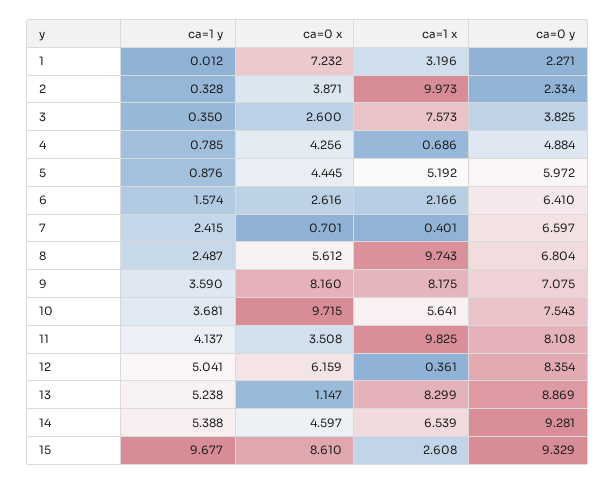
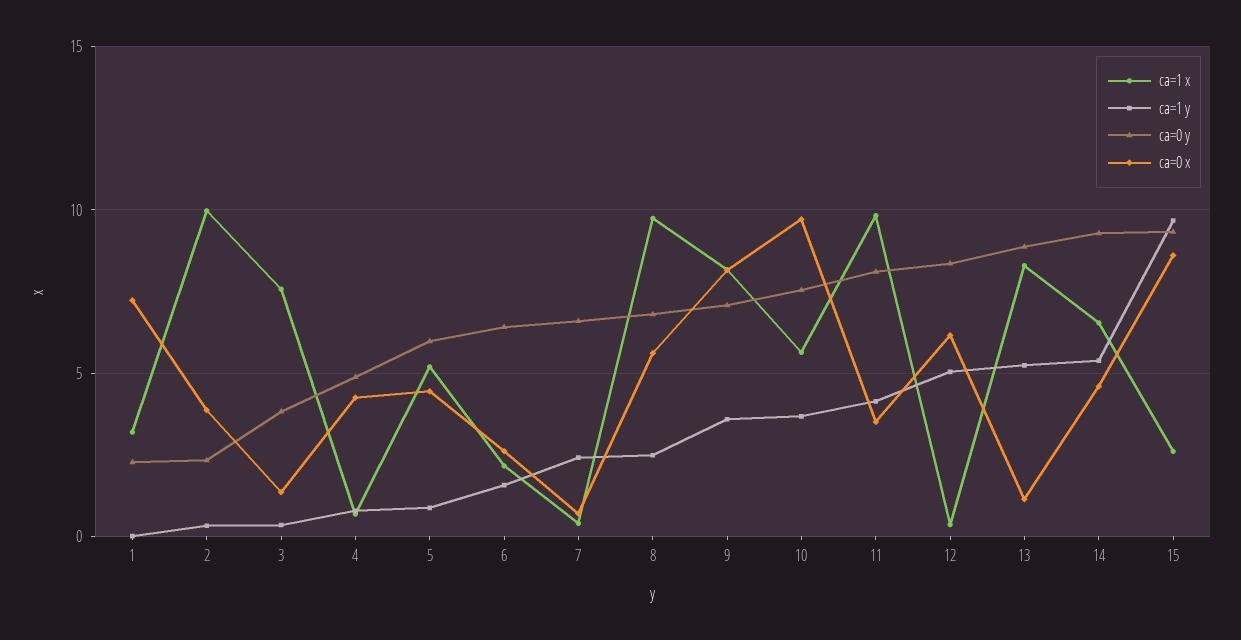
  {
    "ca=1 y": {
      "1": 0.012,
      "2": 0.328,
      "3": 0.35,
      "4": 0.785,
      "5": 0.876,
      "6": 1.574,
      "7": 2.415,
      "8": 2.487,
      "9": 3.59,
      "10": 3.681,
      "11": 4.137,
      "12": 5.041,
      "13": 5.238,
      "14": 5.388,
      "15": 9.677
    },
    "ca=0 x": {
      "1": 7.232,
      "2": 3.871,
-     "3": 2.6,
+     "3": 1.5,
      "4": 4.256,
      "5": 4.445,
      "6": 2.616,
      "7": 0.701,
      "8": 5.612,
      "9": 8.16,
      "10": 9.715,
      "11": 3.508,
      "12": 6.159,
      "13": 1.147,
      "14": 4.597,
      "15": 8.61
    },
    "ca=1 x": {
      "1": 3.196,
      "2": 9.973,
      "3": 7.573,
      "4": 0.686,
      "5": 5.192,
      "6": 2.166,
      "7": 0.401,
      "8": 9.743,
      "9": 8.175,
      "10": 5.641,
      "11": 9.825,
      "12": 0.361,
      "13": 8.299,
      "14": 6.539,
      "15": 2.608
    },
    "ca=0 y": {
      "1": 2.271,
      "2": 2.334,
      "3": 3.825,
      "4": 4.884,
      "5": 5.972,
      "6": 6.41,
      "7": 6.597,
      "8": 6.804,
      "9": 7.075,
      "10": 7.543,
      "11": 8.108,
      "12": 8.354,
      "13": 8.869,
      "14": 9.281,
      "15": 9.329
    }
  }

